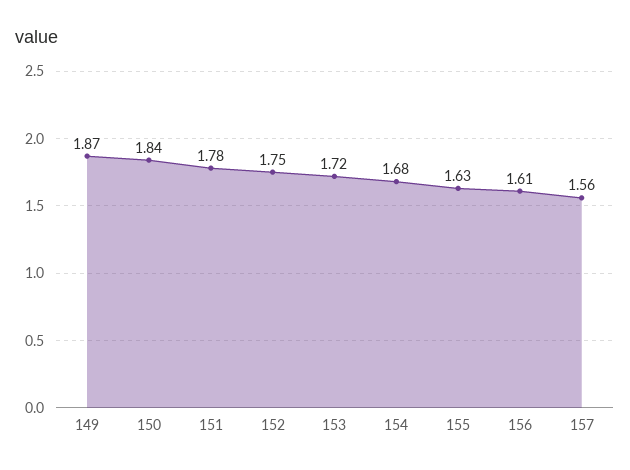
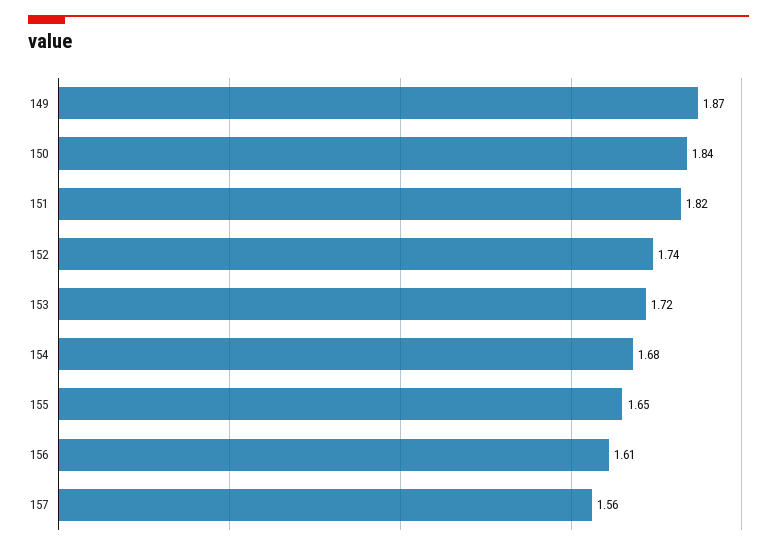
  {
    "149": 1.87,
    "150": 1.84,
-   "151": 1.78,
+   "151": 1.82,
-   "152": 1.75,
+   "152": 1.74,
    "153": 1.72,
    "154": 1.68,
-   "155": 1.63,
+   "155": 1.65,
    "156": 1.61,
    "157": 1.56
  }

